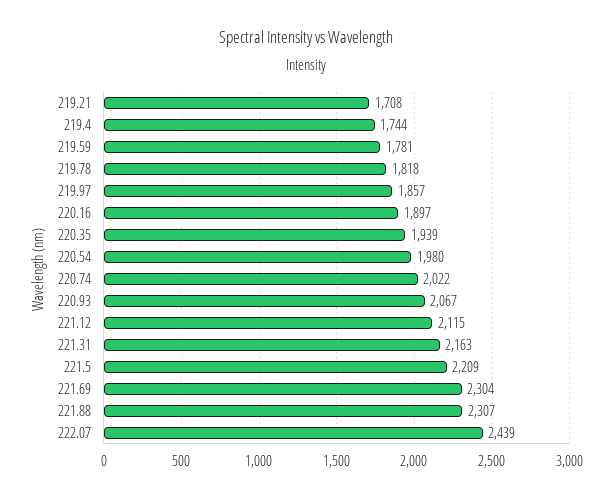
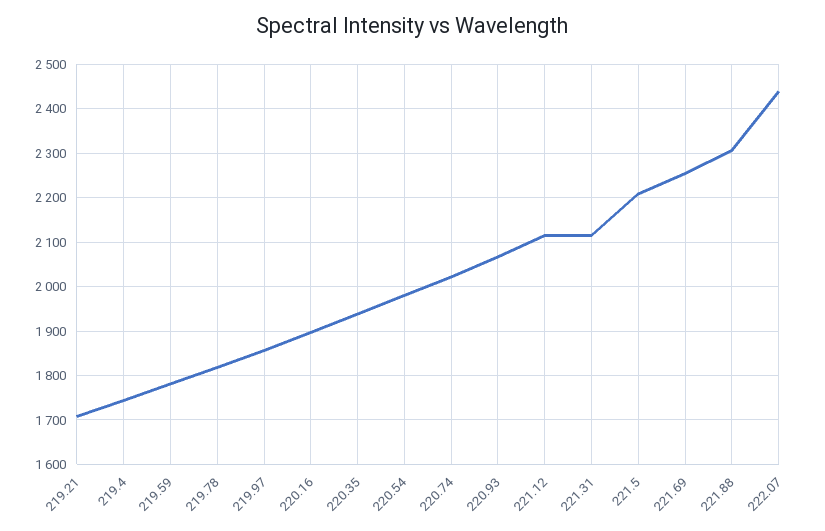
  {
    "219.21": 1708,
    "219.4": 1744,
    "219.59": 1781,
    "219.78": 1818,
    "219.97": 1857,
    "220.16": 1897,
    "220.35": 1939,
    "220.54": 1980,
    "220.74": 2022,
    "220.93": 2067,
    "221.12": 2115,
-   "221.31": 2163,
+   "221.31": 2120,
    "221.5": 2209,
-   "221.69": 2304,
+   "221.69": 2260,
    "221.88": 2307,
    "222.07": 2439
  }

